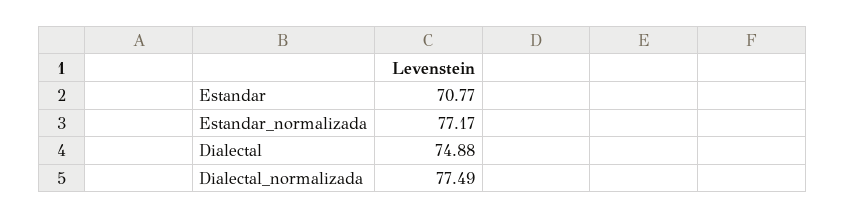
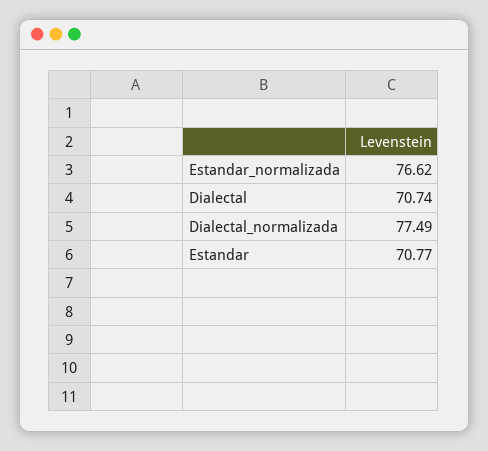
  {
    "Estandar": 70.77,
-   "Estandar_normalizada": 77.17,
+   "Estandar_normalizada": 76.62,
-   "Dialectal": 74.88,
+   "Dialectal": 70.74,
    "Dialectal_normalizada": 77.49
  }

